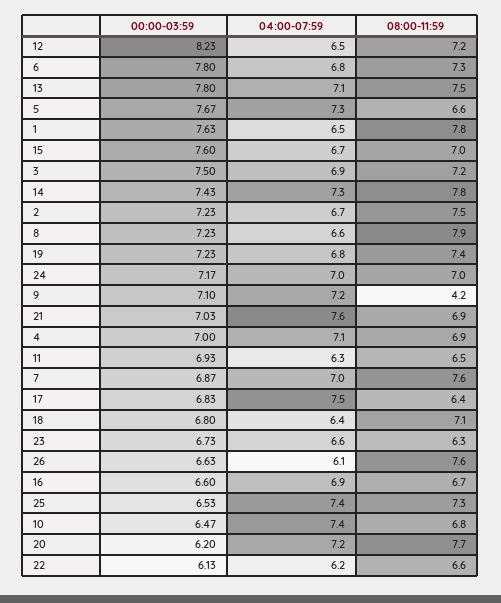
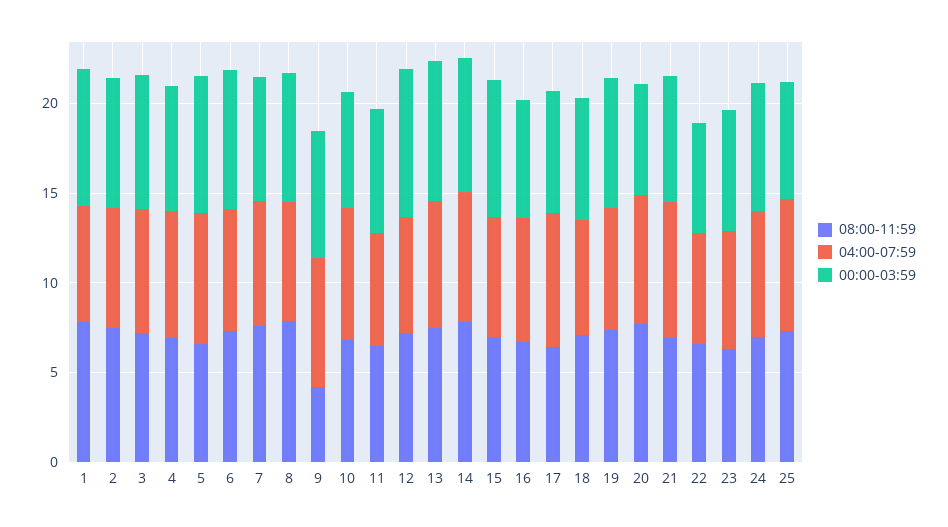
  {
    "00:00-03:59": {
      "12": 8.23,
      "6": 7.8,
      "13": 7.8,
      "5": 7.67,
      "1": 7.63,
      "15": 7.6,
      "3": 7.5,
      "14": 7.43,
      "2": 7.23,
      "8": 7.23,
      "19": 7.23,
      "24": 7.17,
      "9": 7.1,
      "21": 7.03,
      "4": 7,
      "11": 6.93,
      "7": 6.87,
      "17": 6.83,
      "18": 6.8,
      "23": 6.73,
-     "26": 6.63,
      "16": 6.6,
      "25": 6.53,
      "10": 6.47,
      "20": 6.2,
      "22": 6.13
    },
    "04:00-07:59": {
      "12": 6.5,
      "6": 6.8,
      "13": 7.1,
      "5": 7.3,
      "1": 6.5,
      "15": 6.7,
      "3": 6.9,
      "14": 7.3,
      "2": 6.7,
      "8": 6.6,
      "19": 6.8,
      "24": 7,
      "9": 7.2,
      "21": 7.6,
      "4": 7.1,
      "11": 6.3,
      "7": 7,
      "17": 7.5,
      "18": 6.4,
      "23": 6.6,
-     "26": 6.1,
      "16": 6.9,
      "25": 7.4,
      "10": 7.4,
      "20": 7.2,
      "22": 6.2
    },
    "08:00-11:59": {
      "12": 7.2,
      "6": 7.3,
      "13": 7.5,
      "5": 6.6,
      "1": 7.8,
      "15": 7,
      "3": 7.2,
      "14": 7.8,
      "2": 7.5,
      "8": 7.9,
      "19": 7.4,
      "24": 7,
      "9": 4.2,
      "21": 6.9,
      "4": 6.9,
      "11": 6.5,
      "7": 7.6,
      "17": 6.4,
      "18": 7.1,
      "23": 6.3,
-     "26": 7.6,
      "16": 6.7,
      "25": 7.3,
      "10": 6.8,
      "20": 7.7,
      "22": 6.6
    }
  }

